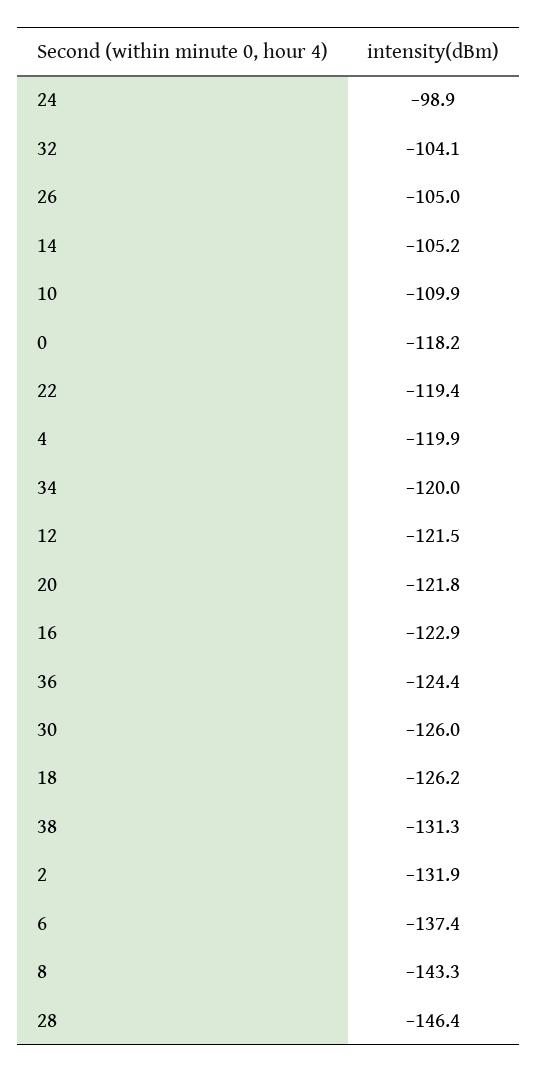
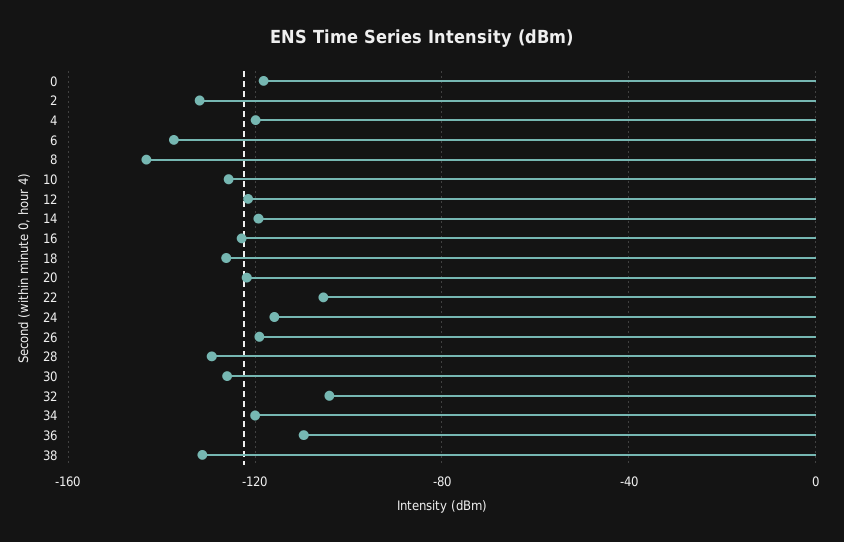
  {
-   "24": -98.9,
+   "24": -115,
    "32": -104.1,
-   "26": -105,
+   "26": -120,
-   "14": -105.2,
+   "14": -120,
-   "10": -109.9,
+   "10": -125,
    "0": -118.2,
-   "22": -119.4,
+   "22": -105,
    "4": -119.9,
    "34": -120,
    "12": -121.5,
    "20": -121.8,
    "16": -122.9,
-   "36": -124.4,
+   "36": -110,
    "30": -126,
    "18": -126.2,
    "38": -131.3,
    "2": -131.9,
    "6": -137.4,
    "8": -143.3,
-   "28": -146.4
+   "28": -130
  }

